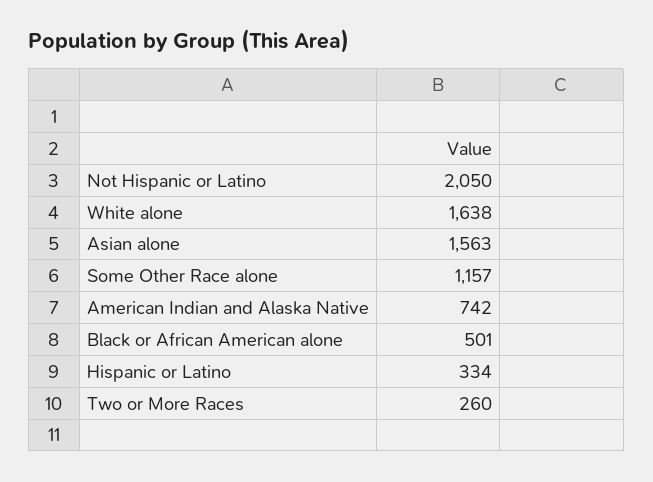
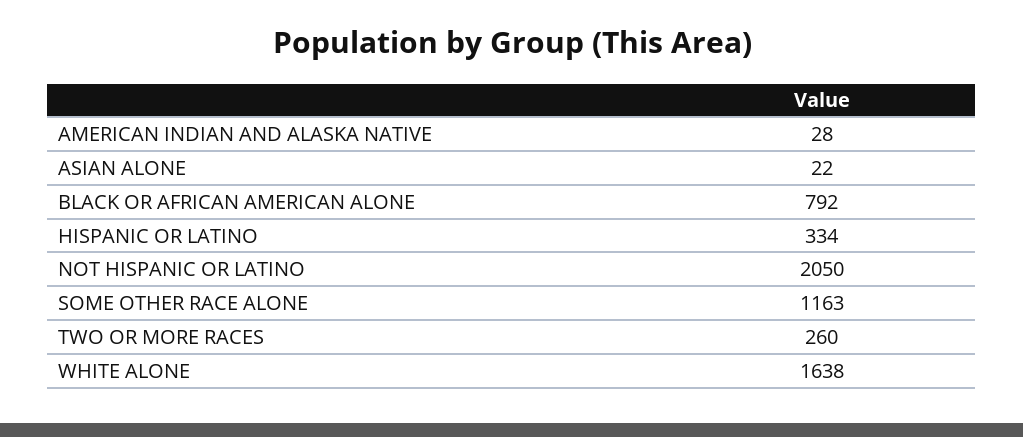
  {
    "Not Hispanic or Latino": 2050,
    "White alone": 1638,
-   "Asian alone": 1563,
+   "Asian alone": 22,
-   "Some Other Race alone": 1157,
+   "Some Other Race alone": 1163,
-   "American Indian and Alaska Native": 742,
+   "American Indian and Alaska Native": 28,
-   "Black or African American alone": 501,
+   "Black or African American alone": 792,
    "Hispanic or Latino": 334,
    "Two or More Races": 260
  }

